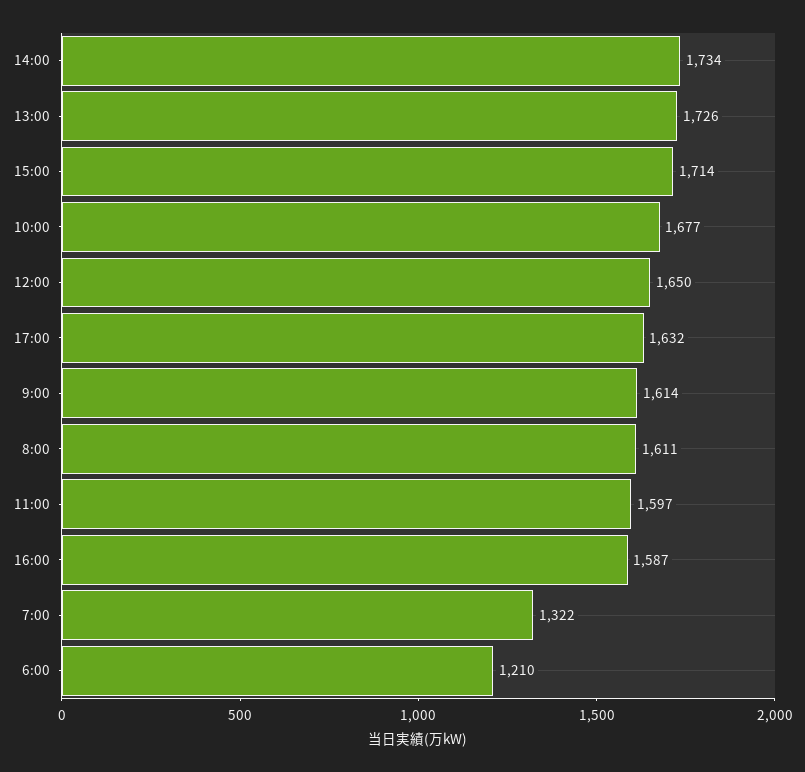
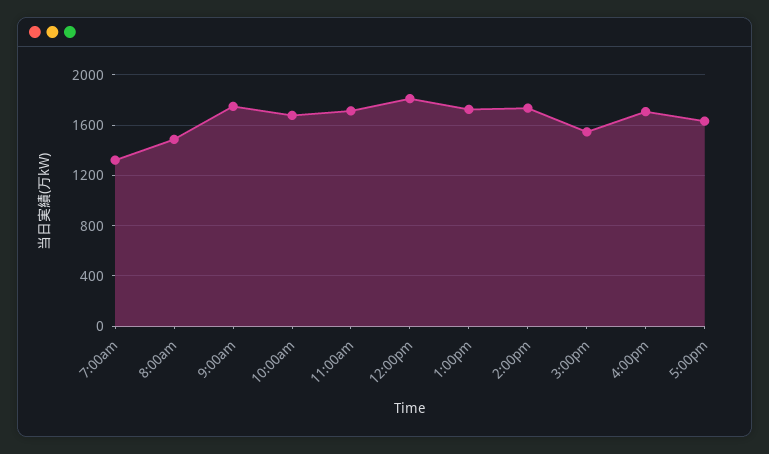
  {
    "14:00": 1734,
    "13:00": 1726,
-   "15:00": 1714,
+   "15:00": 1550,
    "10:00": 1677,
-   "12:00": 1650,
+   "12:00": 1800,
    "17:00": 1632,
-   "9:00": 1614,
+   "9:00": 1750,
-   "8:00": 1611,
+   "8:00": 1500,
-   "11:00": 1597,
+   "11:00": 1700,
-   "16:00": 1587,
+   "16:00": 1700,
-   "7:00": 1322,
+   "7:00": 1322
-   "6:00": 1210
  }

